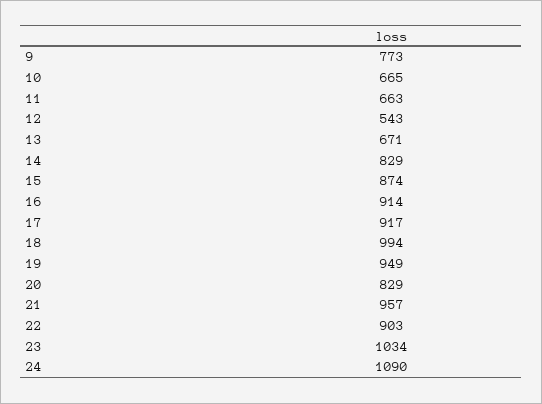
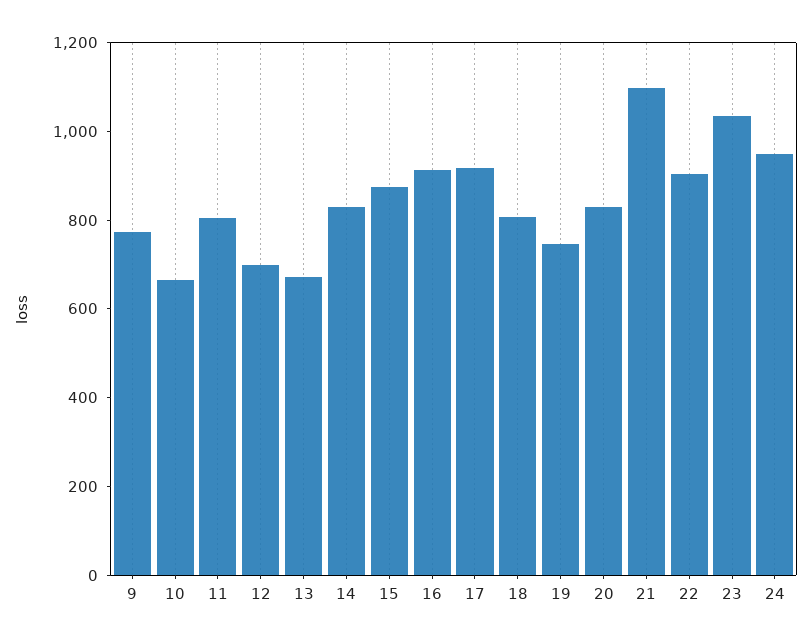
  {
    "9": 773,
    "10": 665,
-   "11": 663,
+   "11": 800,
-   "12": 543,
+   "12": 700,
    "13": 671,
    "14": 829,
    "15": 874,
    "16": 914,
    "17": 917,
-   "18": 994,
+   "18": 800,
-   "19": 949,
+   "19": 750,
    "20": 829,
-   "21": 957,
+   "21": 1100,
    "22": 903,
    "23": 1034,
-   "24": 1090
+   "24": 950
  }

